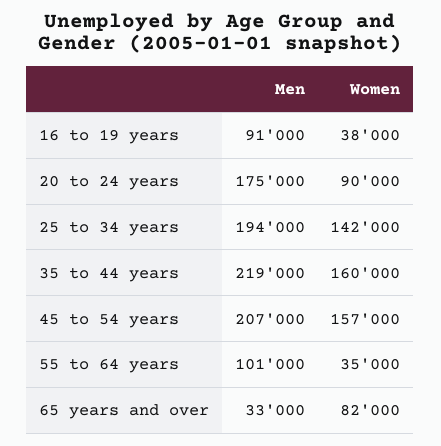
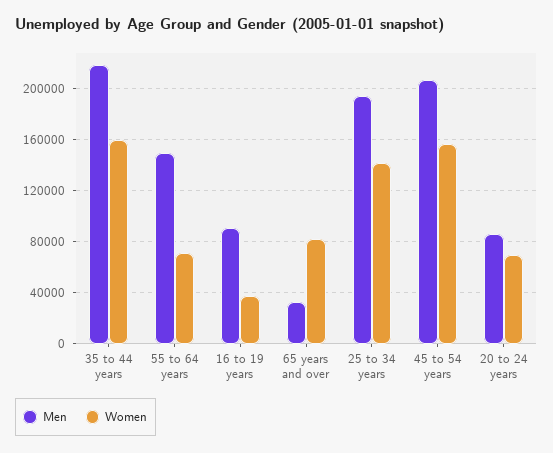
  {
    "Men": {
      "16 to 19 years": 91000,
-     "20 to 24 years": 175000,
+     "20 to 24 years": 85000,
      "25 to 34 years": 194000,
      "35 to 44 years": 219000,
      "45 to 54 years": 207000,
-     "55 to 64 years": 101000,
+     "55 to 64 years": 150000,
      "65 years and over": 33000
    },
    "Women": {
      "16 to 19 years": 38000,
-     "20 to 24 years": 90000,
+     "20 to 24 years": 70000,
      "25 to 34 years": 142000,
      "35 to 44 years": 160000,
      "45 to 54 years": 157000,
-     "55 to 64 years": 35000,
+     "55 to 64 years": 70000,
      "65 years and over": 82000
    }
  }

